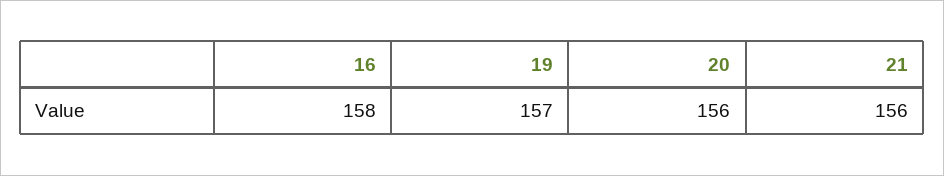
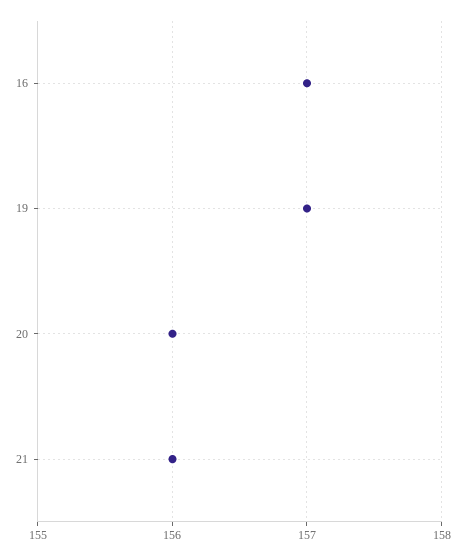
  {
-   "16": 158,
+   "16": 157,
    "19": 157,
    "20": 156,
    "21": 156
  }

